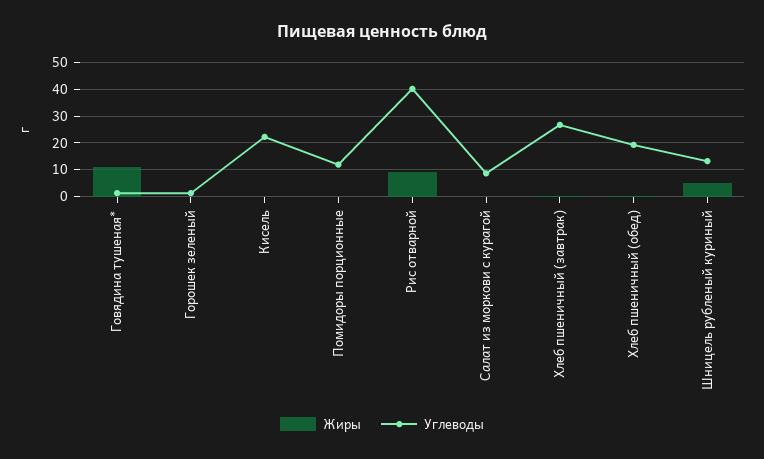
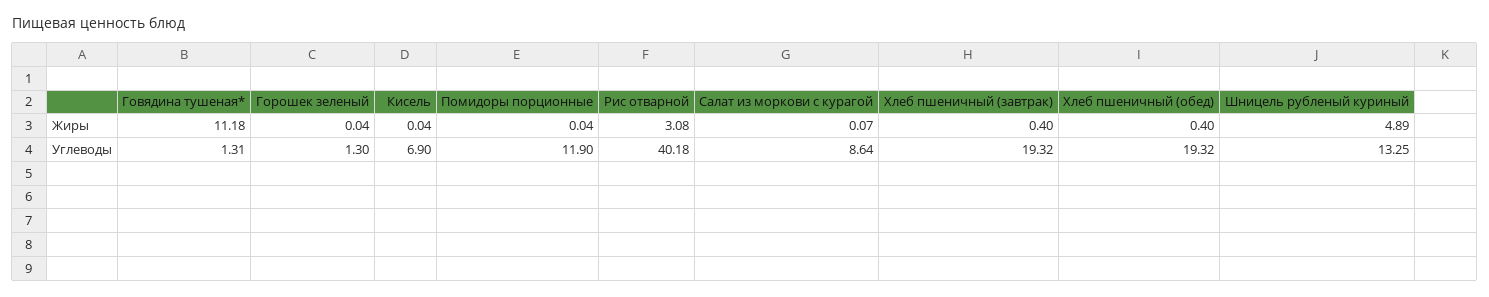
  {
    "Жиры": {
      "Говядина тушеная*": 11.18,
      "Горошек зеленый": 0.04,
      "Кисель": 0.04,
      "Помидоры порционные": 0.04,
-     "Рис отварной": 10,
+     "Рис отварной": 3.08,
      "Салат из моркови с курагой": 0.07,
      "Хлеб пшеничный (завтрак)": 0.4,
      "Хлеб пшеничный (обед)": 0.4,
      "Шницель рубленый куриный": 4.89
    },
    "Углеводы": {
      "Говядина тушеная*": 1.31,
      "Горошек зеленый": 1.3,
-     "Кисель": 22.5,
+     "Кисель": 6.9,
      "Помидоры порционные": 11.9,
      "Рис отварной": 40.18,
      "Салат из моркови с курагой": 8.64,
-     "Хлеб пшеничный (завтрак)": 27.5,
+     "Хлеб пшеничный (завтрак)": 19.32,
      "Хлеб пшеничный (обед)": 19.32,
      "Шницель рубленый куриный": 13.25
    }
  }

